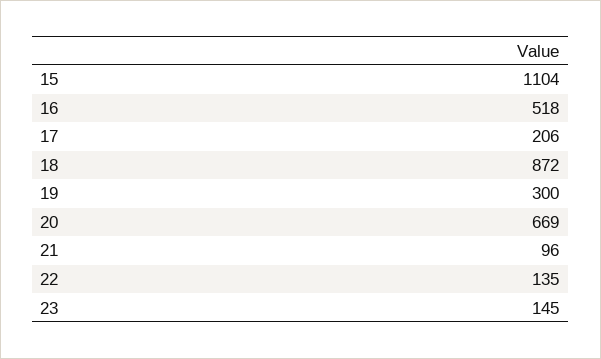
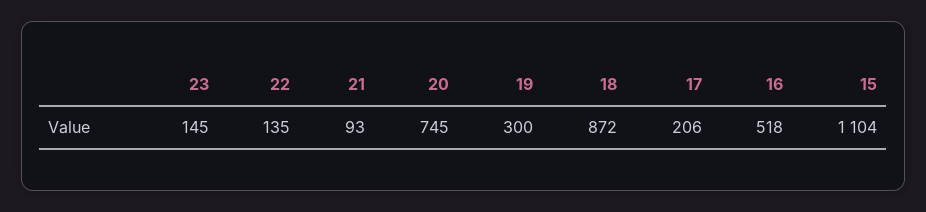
  {
    "15": 1104,
    "16": 518,
    "17": 206,
    "18": 872,
    "19": 300,
-   "20": 669,
+   "20": 745,
-   "21": 96,
+   "21": 93,
    "22": 135,
    "23": 145
  }

